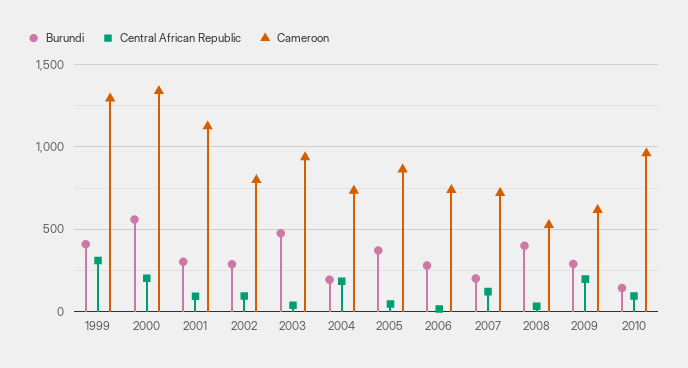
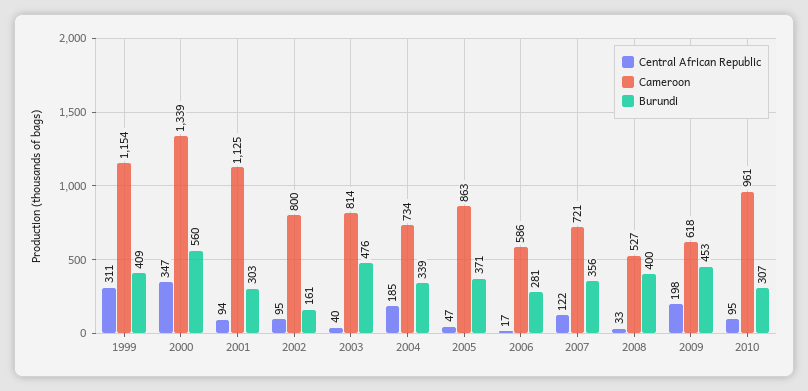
  {
    "Burundi": {
      "1999": 409,
      "2000": 560,
      "2001": 303,
-     "2002": 300,
+     "2002": 161,
      "2003": 476,
-     "2004": 200,
+     "2004": 339,
      "2005": 371,
      "2006": 281,
-     "2007": 200,
+     "2007": 356,
      "2008": 400,
-     "2009": 300,
+     "2009": 453,
-     "2010": 150
+     "2010": 307
    },
    "Central African Republic": {
      "1999": 311,
-     "2000": 200,
+     "2000": 347,
      "2001": 94,
      "2002": 95,
      "2003": 40,
      "2004": 185,
      "2005": 47,
      "2006": 17,
      "2007": 122,
      "2008": 33,
      "2009": 198,
      "2010": 95
    },
    "Cameroon": {
-     "1999": 1300,
+     "1999": 1154,
      "2000": 1339,
      "2001": 1125,
      "2002": 800,
-     "2003": 950,
+     "2003": 814,
      "2004": 734,
      "2005": 863,
-     "2006": 750,
+     "2006": 586,
      "2007": 721,
      "2008": 527,
      "2009": 618,
      "2010": 961
    }
  }

